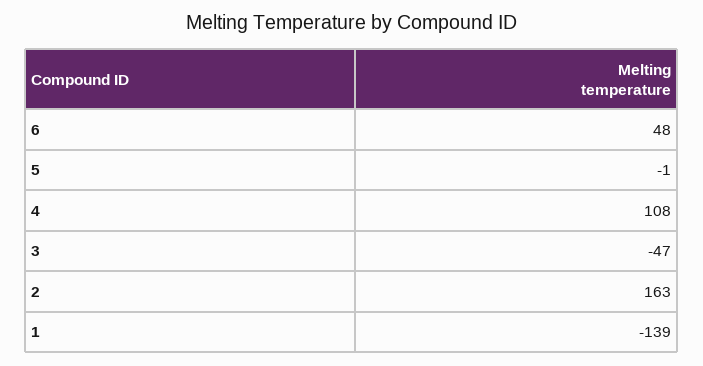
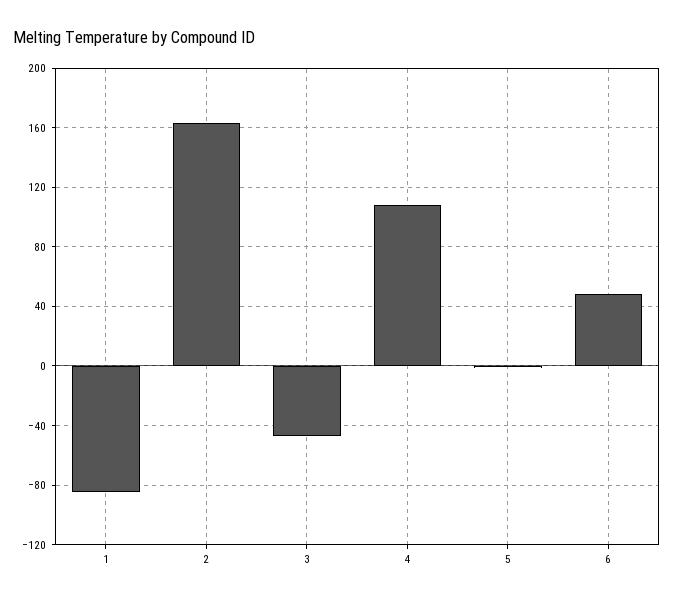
  {
    "6": 48,
    "5": -1,
    "4": 108,
    "3": -47,
    "2": 163,
-   "1": -139
+   "1": -85
  }

